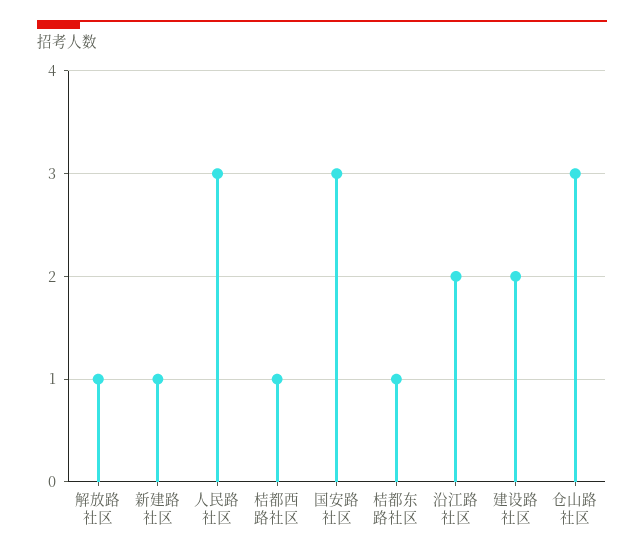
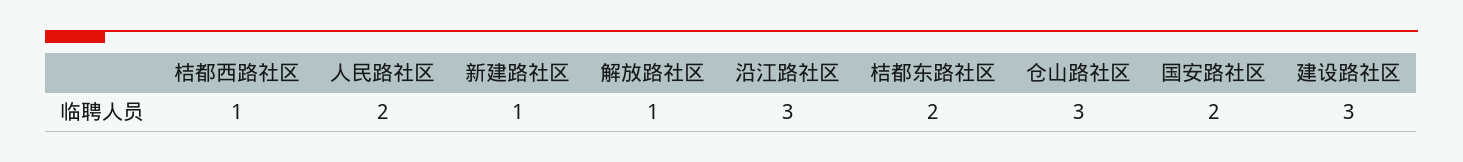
  {
    "解放路社区": 1,
    "新建路社区": 1,
-   "人民路社区": 3,
+   "人民路社区": 2,
    "桔都西路社区": 1,
-   "国安路社区": 3,
+   "国安路社区": 2,
-   "桔都东路社区": 1,
+   "桔都东路社区": 2,
-   "沿江路社区": 2,
+   "沿江路社区": 3,
-   "建设路社区": 2,
+   "建设路社区": 3,
    "仓山路社区": 3
  }

